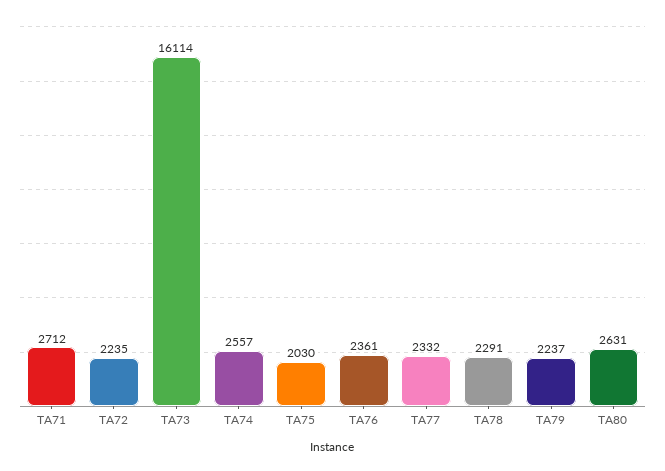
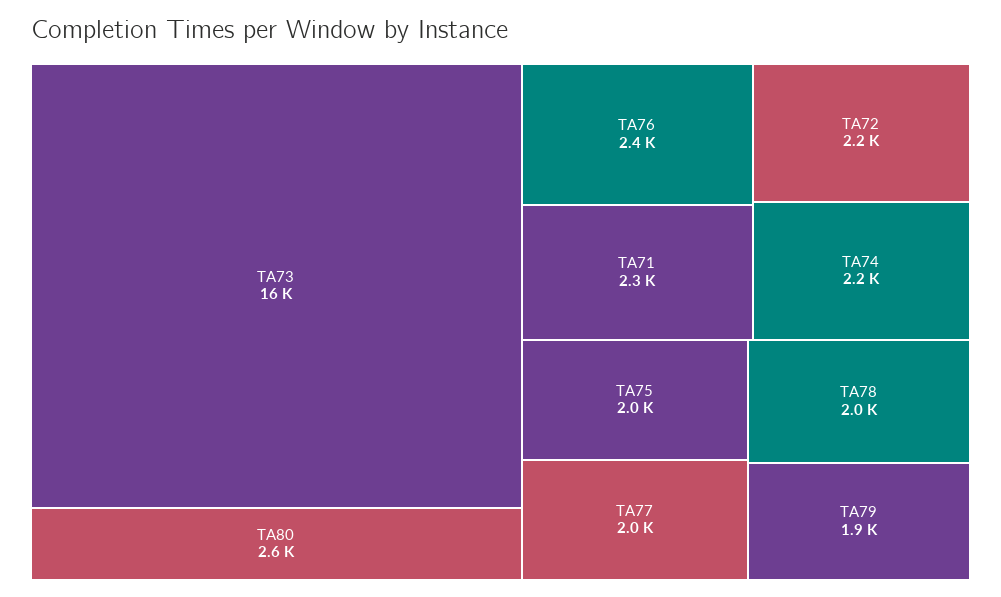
  {
-   "TA71": 2712,
+   "TA71": 2300,
    "TA72": 2235,
    "TA73": 16114,
-   "TA74": 2557,
+   "TA74": 2200,
    "TA75": 2030,
    "TA76": 2361,
-   "TA77": 2332,
+   "TA77": 2000,
-   "TA78": 2291,
+   "TA78": 2000,
-   "TA79": 2237,
+   "TA79": 1900,
    "TA80": 2631
  }

